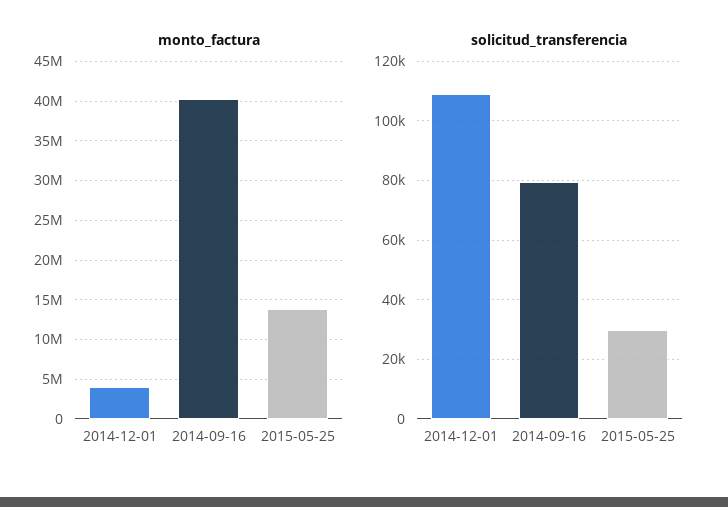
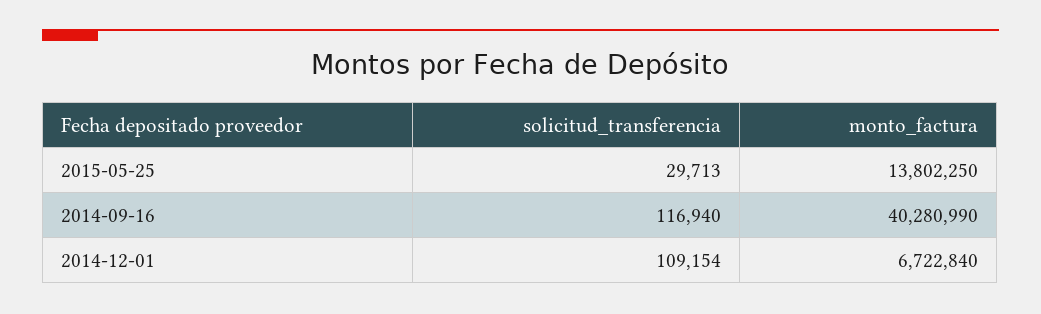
  {
    "monto_factura": {
-     "2014-12-01": 4000000,
+     "2014-12-01": 6722840,
      "2014-09-16": 40280990,
      "2015-05-25": 13802250
    },
    "solicitud_transferencia": {
      "2014-12-01": 109154,
-     "2014-09-16": 80000,
+     "2014-09-16": 116940,
      "2015-05-25": 29713
    }
  }

